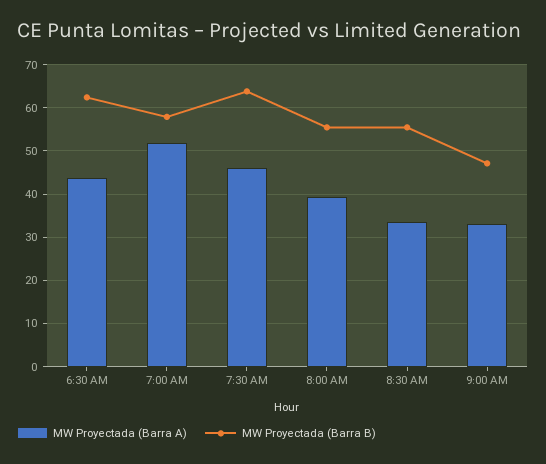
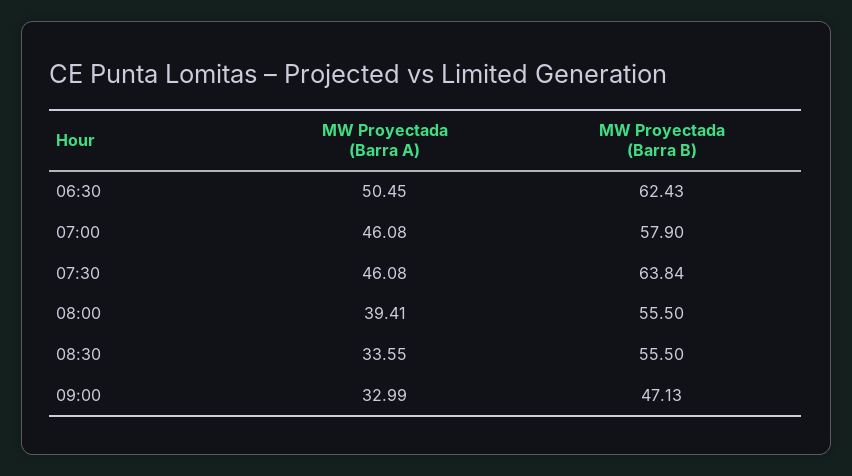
  {
    "MW Proyectada (Barra A)": {
-     "6:30 AM": 44,
+     "6:30 AM": 50.45,
-     "7:00 AM": 52,
+     "7:00 AM": 46.08,
      "7:30 AM": 46.08,
      "8:00 AM": 39.41,
      "8:30 AM": 33.55,
      "9:00 AM": 32.99
    },
    "MW Proyectada (Barra B)": {
      "6:30 AM": 62.43,
      "7:00 AM": 57.9,
      "7:30 AM": 63.84,
      "8:00 AM": 55.5,
      "8:30 AM": 55.5,
      "9:00 AM": 47.13
    }
  }

